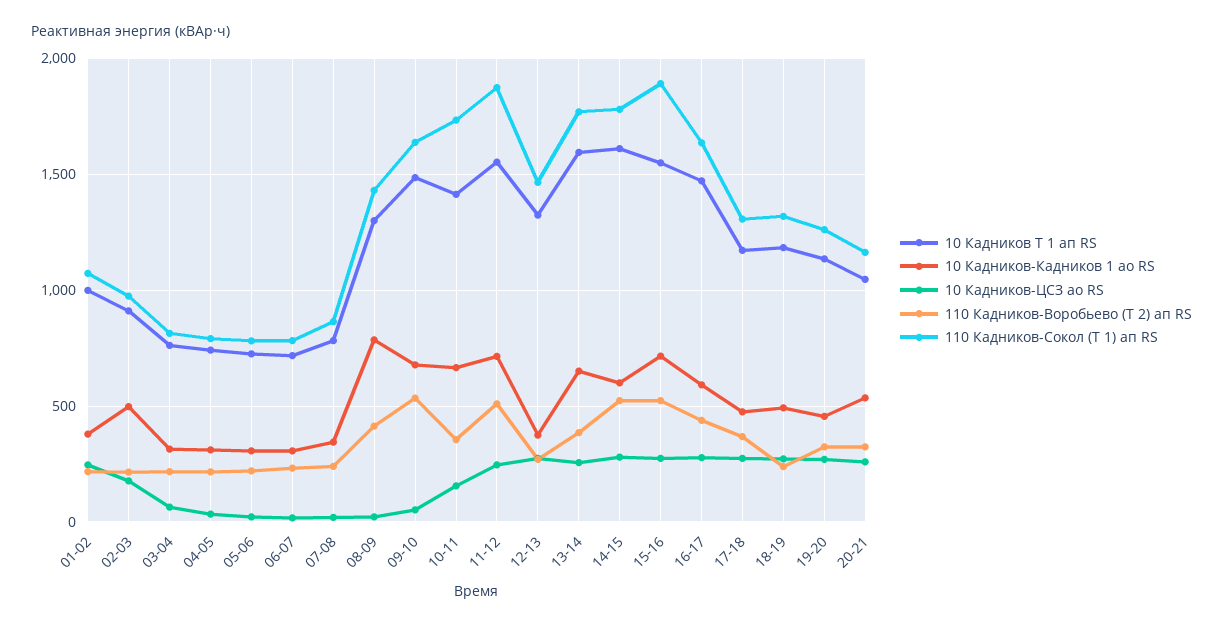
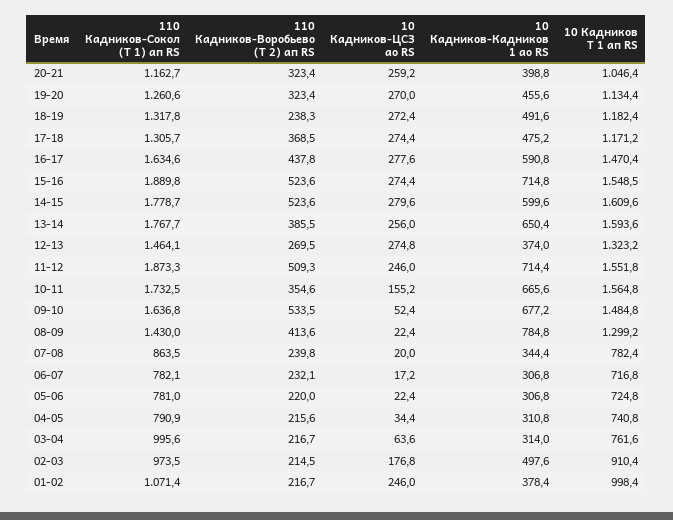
  {
    "10 Кадников Т 1 ап RS": {
      "01-02": 998.4,
      "02-03": 910.4,
      "03-04": 761.6,
      "04-05": 740.8,
      "05-06": 724.8,
      "06-07": 716.8,
      "07-08": 782.4,
      "08-09": 1299.2,
      "09-10": 1484.8,
-     "10-11": 1400,
+     "10-11": 1564.8,
      "11-12": 1551.8,
      "12-13": 1323.2,
      "13-14": 1593.6,
      "14-15": 1609.6,
      "15-16": 1548.5,
      "16-17": 1470.4,
      "17-18": 1171.2,
      "18-19": 1182.4,
      "19-20": 1134.4,
      "20-21": 1046.4
    },
    "10 Кадников-Кадников 1 ао RS": {
      "01-02": 378.4,
      "02-03": 497.6,
      "03-04": 314,
      "04-05": 310.8,
      "05-06": 306.8,
      "06-07": 306.8,
      "07-08": 344.4,
      "08-09": 784.8,
      "09-10": 677.2,
      "10-11": 665.6,
      "11-12": 714.4,
      "12-13": 374,
      "13-14": 650.4,
      "14-15": 599.6,
      "15-16": 714.8,
      "16-17": 590.8,
      "17-18": 475.2,
      "18-19": 491.6,
      "19-20": 455.6,
-     "20-21": 550
+     "20-21": 398.8
    },
    "10 Кадников-ЦСЗ ао RS": {
      "01-02": 246,
      "02-03": 176.8,
      "03-04": 63.6,
      "04-05": 34.4,
      "05-06": 22.4,
      "06-07": 17.2,
      "07-08": 20,
      "08-09": 22.4,
      "09-10": 52.4,
      "10-11": 155.2,
      "11-12": 246,
      "12-13": 274.8,
      "13-14": 256,
      "14-15": 279.6,
      "15-16": 274.4,
      "16-17": 277.6,
      "17-18": 274.4,
      "18-19": 272.4,
      "19-20": 270,
      "20-21": 259.2
    },
    "110 Кадников-Воробьево (Т 2) ап RS": {
      "01-02": 216.7,
      "02-03": 214.5,
      "03-04": 216.7,
      "04-05": 215.6,
      "05-06": 220,
      "06-07": 232.1,
      "07-08": 239.8,
      "08-09": 413.6,
      "09-10": 533.5,
      "10-11": 354.6,
      "11-12": 509.3,
      "12-13": 269.5,
      "13-14": 385.5,
      "14-15": 523.6,
      "15-16": 523.6,
      "16-17": 437.8,
      "17-18": 368.5,
      "18-19": 238.3,
      "19-20": 323.4,
      "20-21": 323.4
    },
    "110 Кадников-Сокол (Т 1) ап RS": {
      "01-02": 1071.4,
      "02-03": 973.5,
-     "03-04": 800,
+     "03-04": 995.6,
      "04-05": 790.9,
      "05-06": 781,
      "06-07": 782.1,
      "07-08": 863.5,
      "08-09": 1430,
      "09-10": 1636.8,
      "10-11": 1732.5,
      "11-12": 1873.3,
      "12-13": 1464.1,
      "13-14": 1767.7,
      "14-15": 1778.7,
      "15-16": 1889.8,
      "16-17": 1634.6,
      "17-18": 1305.7,
      "18-19": 1317.8,
      "19-20": 1260.6,
      "20-21": 1162.7
    }
  }

